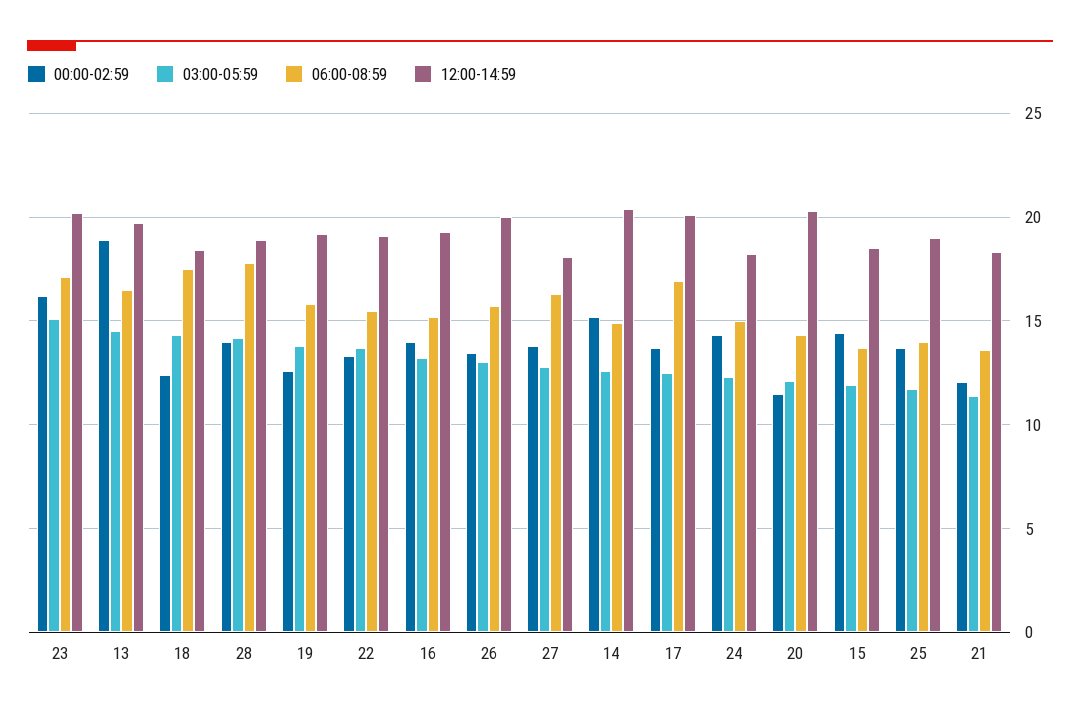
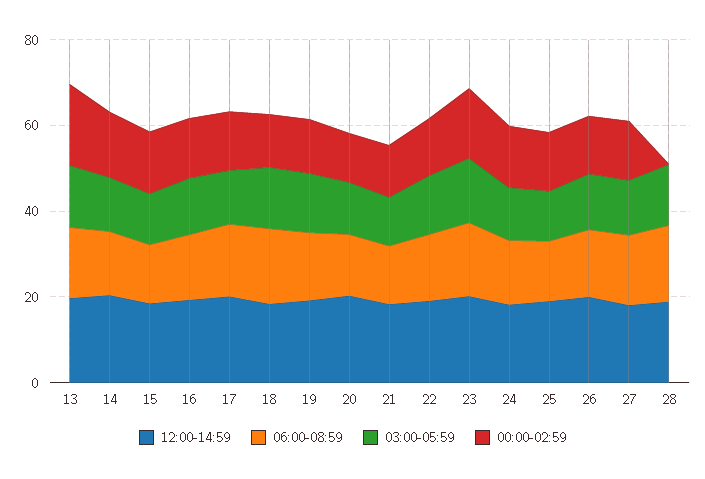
  {
    "00:00-02:59": {
      "23": 16,
      "13": 19,
      "18": 12.5,
-     "28": 14,
+     "28": 0,
      "19": 12.5,
      "22": 13.5,
      "16": 14,
      "26": 13.5,
      "27": 14,
      "14": 15,
      "17": 13.5,
      "24": 14.5,
      "20": 11.5,
      "15": 14.5,
      "25": 13.5,
      "21": 12
    },
    "03:00-05:59": {
      "23": 15,
      "13": 14.5,
      "18": 14.5,
      "28": 14,
      "19": 14,
      "22": 13.5,
      "16": 13,
      "26": 13,
      "27": 13,
      "14": 12.5,
      "17": 12.5,
      "24": 12.5,
      "20": 12,
      "15": 12,
      "25": 11.5,
      "21": 11.5
    },
    "06:00-08:59": {
      "23": 17,
      "13": 16.5,
      "18": 17.5,
      "28": 18,
      "19": 16,
      "22": 15.5,
      "16": 15,
      "26": 15.5,
      "27": 16.5,
      "14": 15,
      "17": 17,
      "24": 15,
      "20": 14.5,
      "15": 13.5,
      "25": 14,
      "21": 13.5
    },
    "12:00-14:59": {
      "23": 20,
      "13": 19.5,
      "18": 18.5,
      "28": 19,
      "19": 19,
      "22": 19,
      "16": 19.5,
      "26": 20,
      "27": 18,
      "14": 20.5,
      "17": 20,
      "24": 18,
      "20": 20.5,
      "15": 18.5,
      "25": 19,
      "21": 18.5
    }
  }

